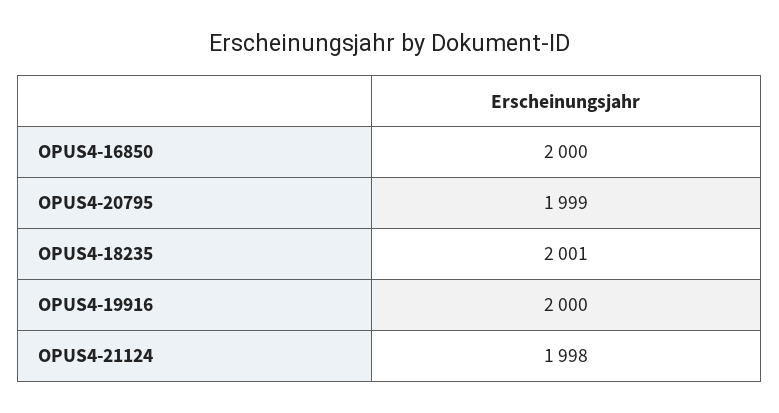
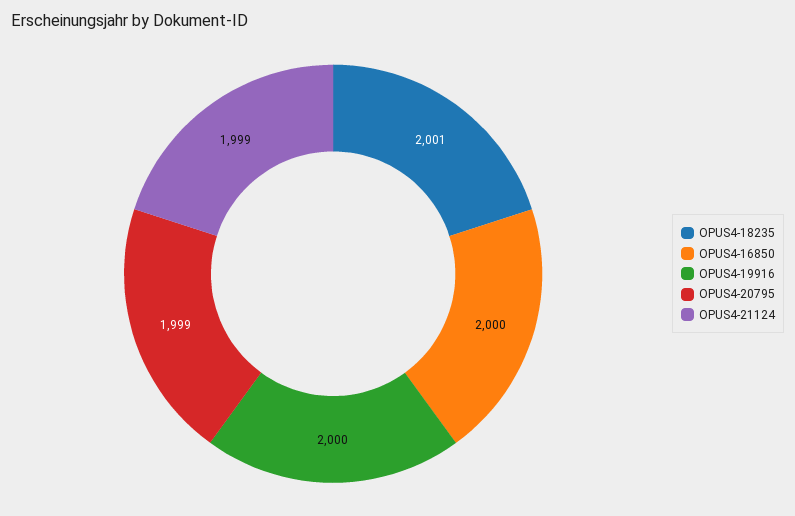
  {
    "OPUS4-16850": 2000,
    "OPUS4-20795": 1999,
    "OPUS4-18235": 2001,
    "OPUS4-19916": 2000,
-   "OPUS4-21124": 1998
+   "OPUS4-21124": 1999
  }

